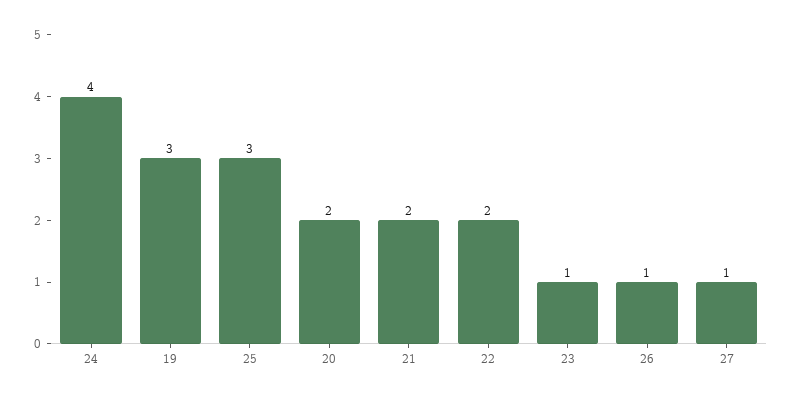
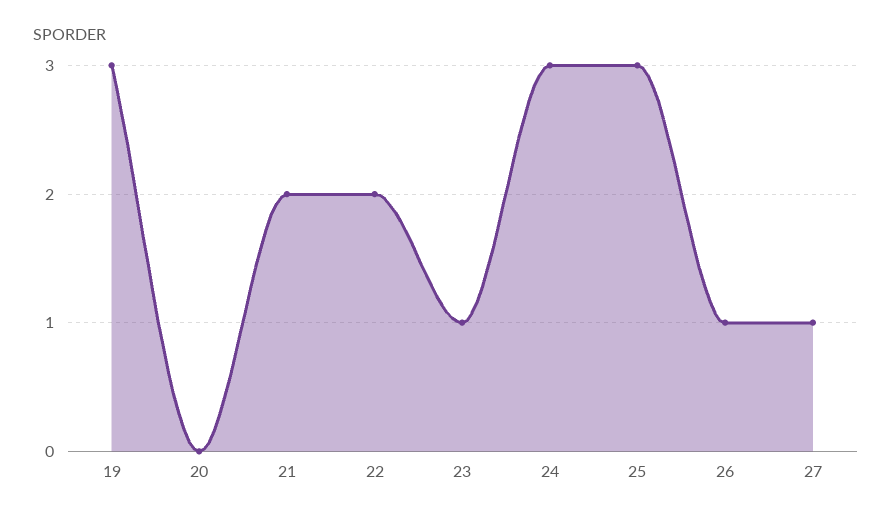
  {
-   "24": 4,
+   "24": 3,
    "19": 3,
    "25": 3,
-   "20": 2,
+   "20": 0,
    "21": 2,
    "22": 2,
    "23": 1,
    "26": 1,
    "27": 1
  }

